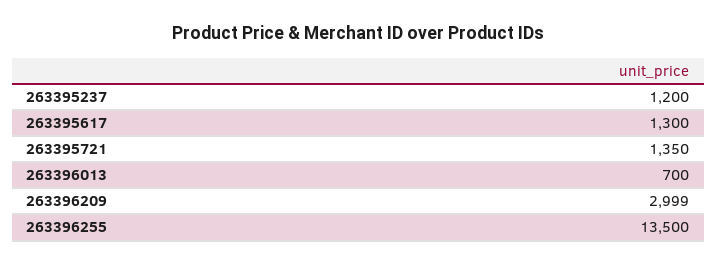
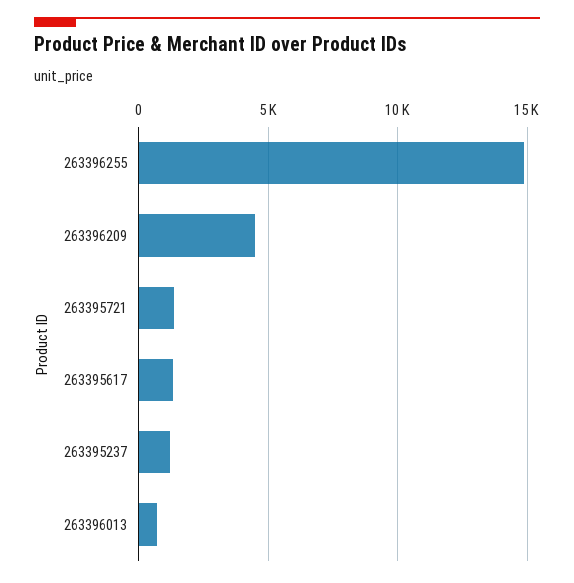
  {
    "263395237": 1200,
    "263395617": 1300,
    "263395721": 1350,
    "263396013": 700,
-   "263396209": 2999,
+   "263396209": 4500,
-   "263396255": 13500
+   "263396255": 15000
  }

